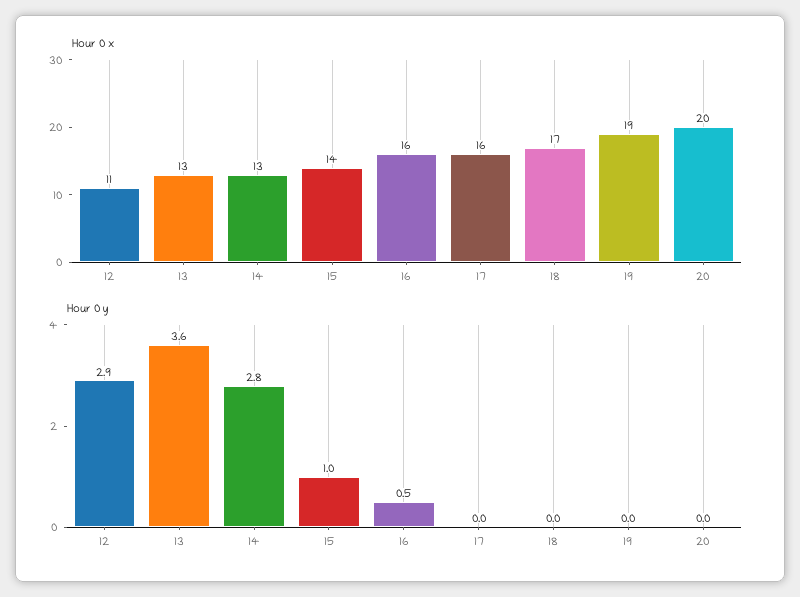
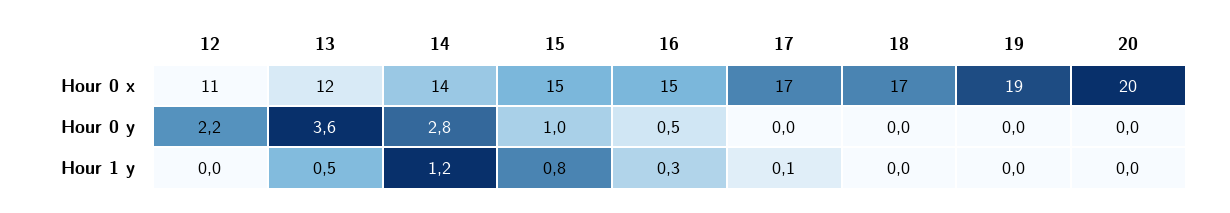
  {
    "Hour 0 x": {
      "12": 11,
-     "13": 13,
+     "13": 12,
-     "14": 13,
+     "14": 14,
-     "15": 14,
+     "15": 15,
-     "16": 16,
+     "16": 15,
-     "17": 16,
+     "17": 17,
      "18": 17,
      "19": 19,
      "20": 20
    },
    "Hour 0 y": {
-     "12": 2.9,
+     "12": 2.2,
      "13": 3.6,
      "14": 2.8,
      "15": 1,
      "16": 0.5,
      "17": 0,
      "18": 0,
      "19": 0,
      "20": 0
-   }
+   },
+   "Hour 1 y": {
+     "12": 0,
+     "13": 0.5,
+     "14": 1.2,
+     "15": 0.8,
+     "16": 0.3,
+     "17": 0.1,
+     "18": 0,
+     "19": 0,
+     "20": 0
+   }
  }

